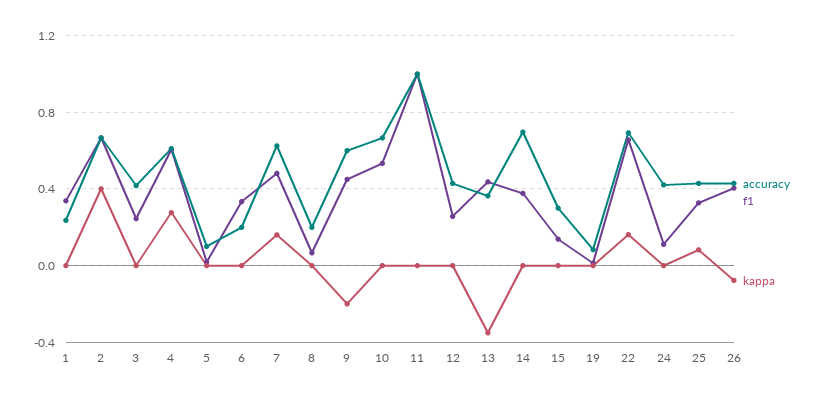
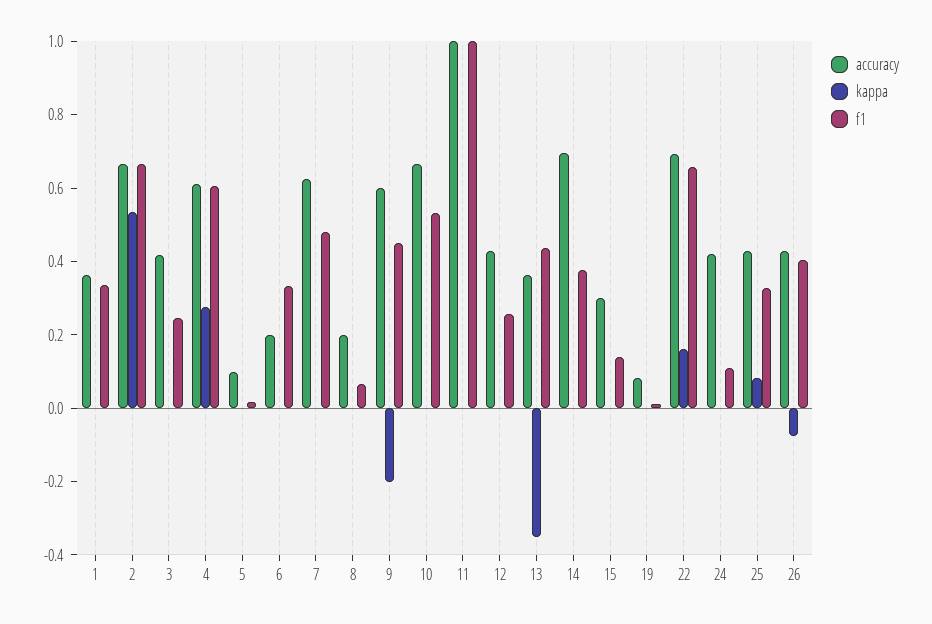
  {
    "accuracy": {
-     "1": 0.25,
+     "1": 0.35,
      "2": 0.65,
      "3": 0.4,
      "4": 0.6,
      "5": 0.1,
      "6": 0.2,
      "7": 0.65,
      "8": 0.2,
      "9": 0.6,
      "10": 0.65,
      "11": 1,
      "12": 0.45,
      "13": 0.35,
      "14": 0.7,
      "15": 0.3,
      "19": 0.1,
      "22": 0.7,
      "24": 0.4,
      "25": 0.45,
      "26": 0.45
    },
    "f1": {
      "1": 0.35,
      "2": 0.65,
      "3": 0.25,
      "4": 0.6,
      "5": 0,
      "6": 0.35,
      "7": 0.5,
      "8": 0.05,
      "9": 0.45,
      "10": 0.55,
      "11": 1,
      "12": 0.25,
      "13": 0.45,
      "14": 0.4,
      "15": 0.15,
      "19": 0,
      "22": 0.65,
      "24": 0.1,
      "25": 0.35,
      "26": 0.4
    },
    "kappa": {
      "1": 0,
-     "2": 0.4,
+     "2": 0.55,
      "3": 0,
      "4": 0.3,
      "5": 0,
      "6": 0,
-     "7": 0.15,
+     "7": 0,
      "8": 0,
      "9": -0.2,
      "10": 0,
      "11": 0,
      "12": 0,
      "13": -0.35,
      "14": 0,
      "15": 0,
      "19": 0,
      "22": 0.15,
      "24": 0,
      "25": 0.1,
      "26": -0.1
    }
  }

